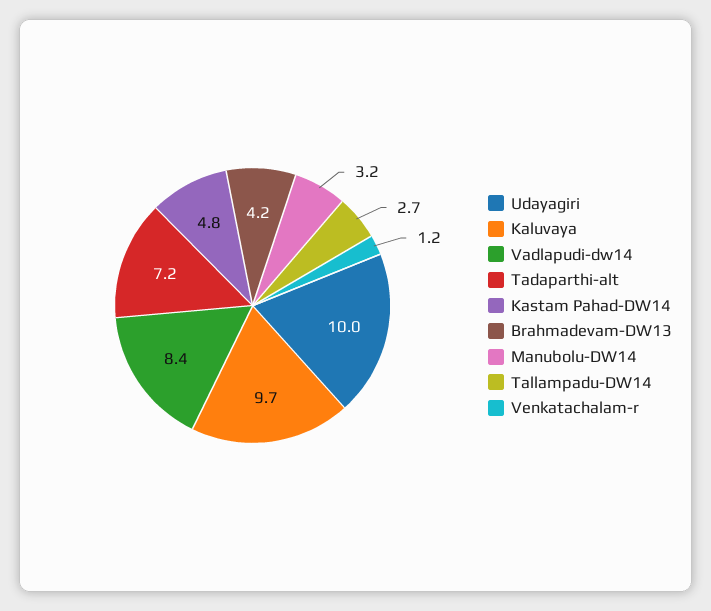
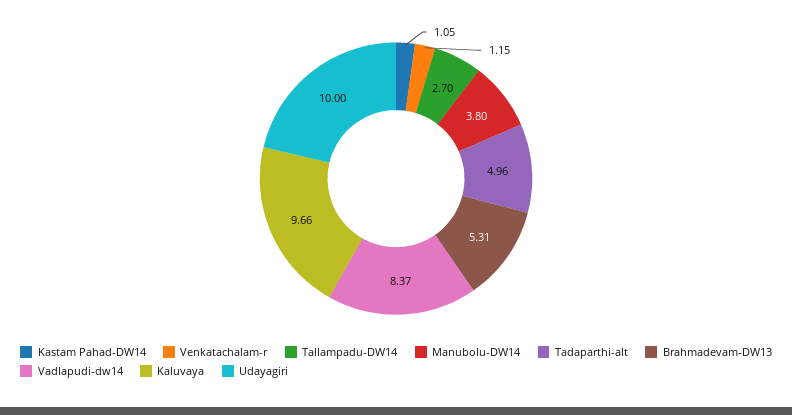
  {
    "Udayagiri": 10,
    "Kaluvaya": 9.66,
    "Vadlapudi-dw14": 8.37,
-   "Tadaparthi-alt": 7.2,
+   "Tadaparthi-alt": 4.96,
-   "Kastam Pahad-DW14": 4.8,
+   "Kastam Pahad-DW14": 1.05,
-   "Brahmadevam-DW13": 4.2,
+   "Brahmadevam-DW13": 5.31,
-   "Manubolu-DW14": 3.2,
+   "Manubolu-DW14": 3.8,
    "Tallampadu-DW14": 2.7,
    "Venkatachalam-r": 1.15
  }

